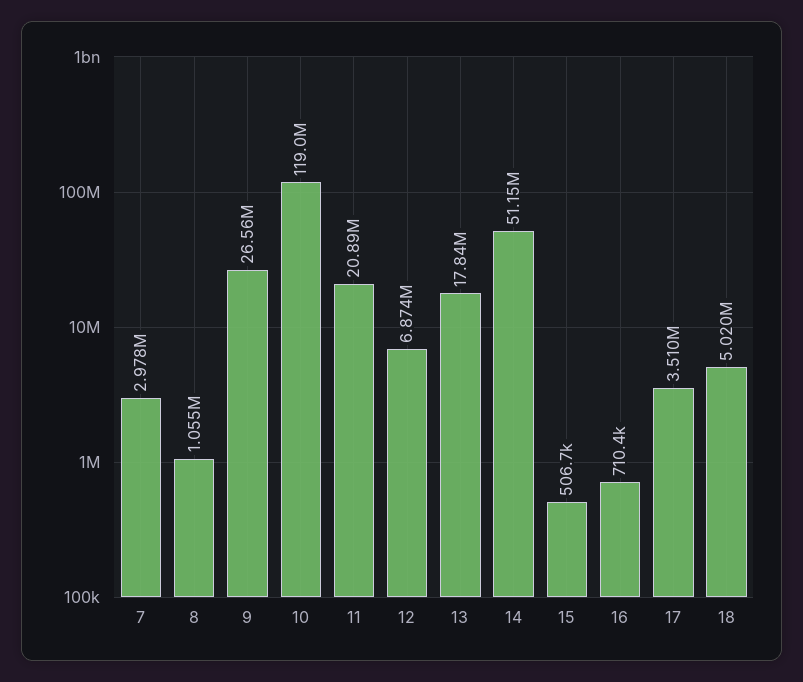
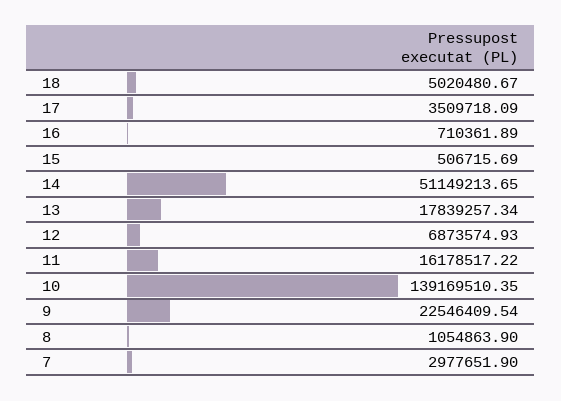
  {
    "7": 2977651.9,
    "8": 1054863.9,
-   "9": 26560000,
+   "9": 22546409.54,
-   "10": 119000000,
+   "10": 139169510.35,
-   "11": 20890000,
+   "11": 16178517.22,
    "12": 6873574.93,
    "13": 17839257.34,
    "14": 51149213.65,
    "15": 506715.69,
    "16": 710361.89,
    "17": 3509718.09,
    "18": 5020480.67
  }

